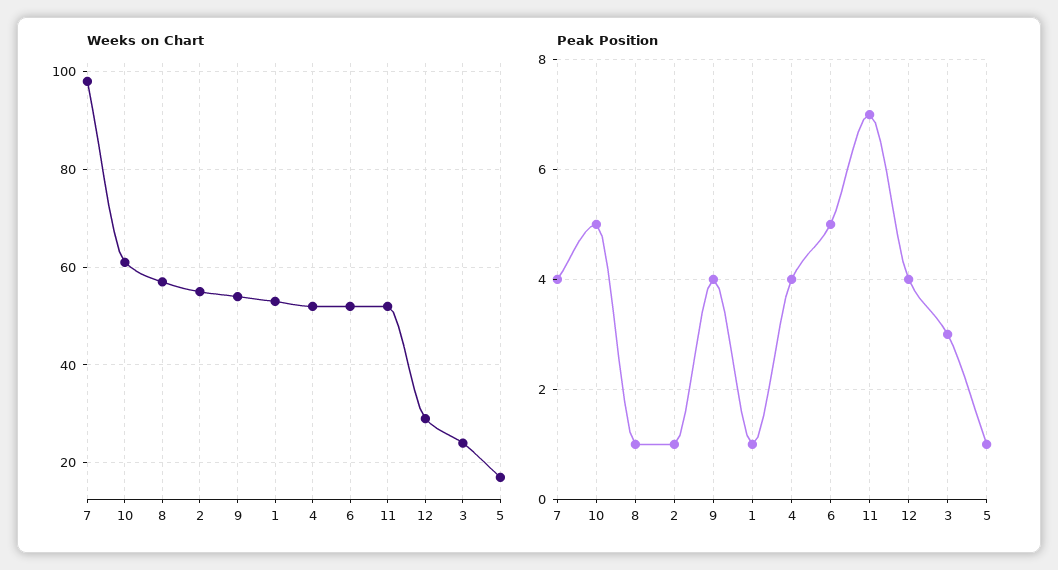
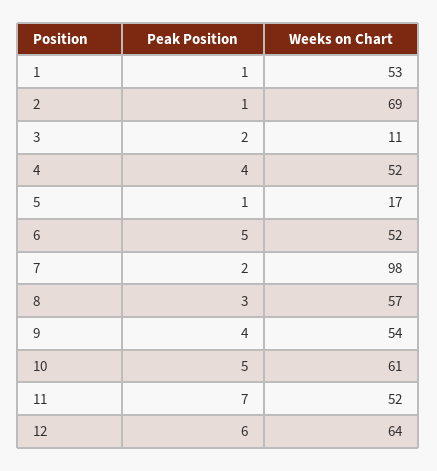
  {
    "Weeks on Chart": {
      "7": 98,
      "10": 61,
      "8": 57,
-     "2": 55,
+     "2": 69,
      "9": 54,
      "1": 53,
      "4": 52,
      "6": 52,
      "11": 52,
-     "12": 30,
+     "12": 64,
-     "3": 25,
+     "3": 11,
      "5": 17
    },
    "Peak Position": {
-     "7": 4,
+     "7": 2,
      "10": 5,
-     "8": 1,
+     "8": 3,
      "2": 1,
      "9": 4,
      "1": 1,
      "4": 4,
      "6": 5,
      "11": 7,
-     "12": 4,
+     "12": 6,
-     "3": 3,
+     "3": 2,
      "5": 1
    }
  }

